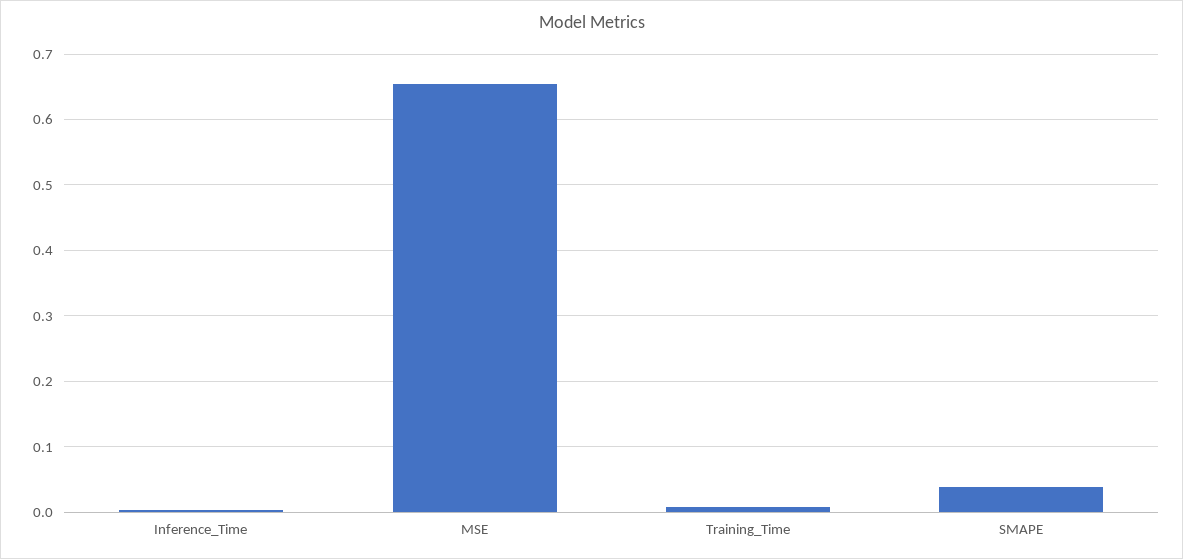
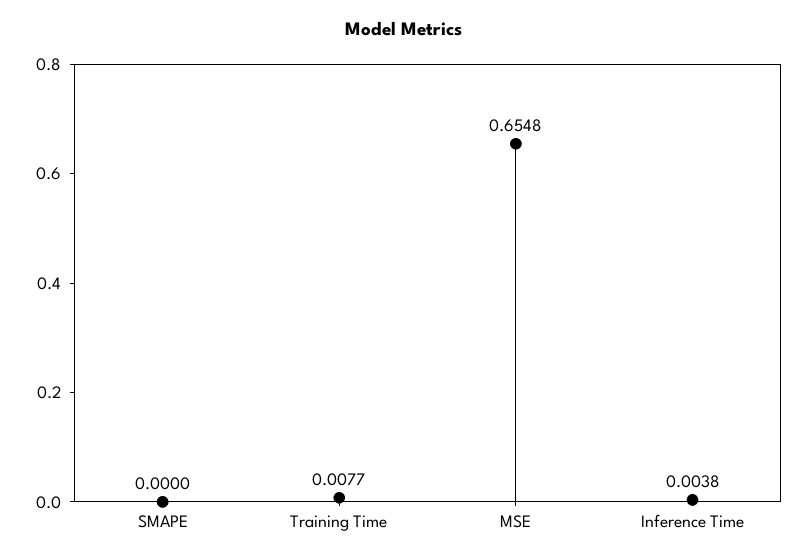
  {
    "Inference_Time": 0.0038,
    "MSE": 0.6548,
    "Training_Time": 0.0077,
-   "SMAPE": 0.04
+   "SMAPE": 0
  }

